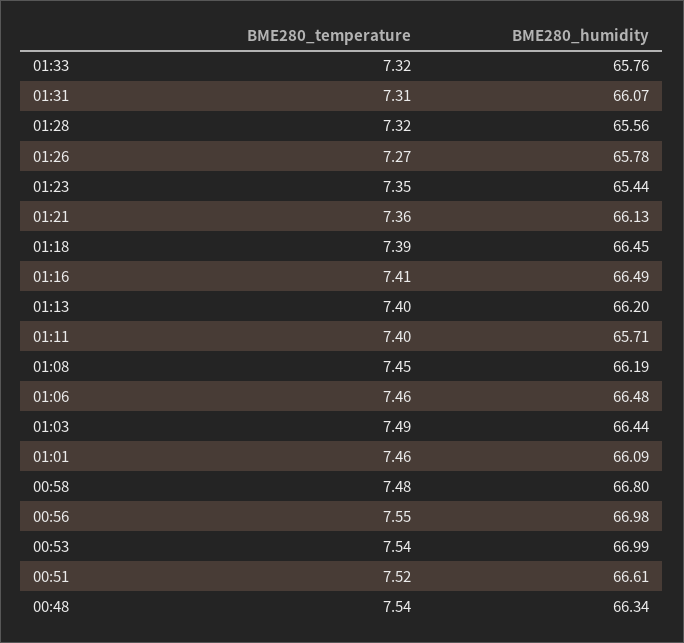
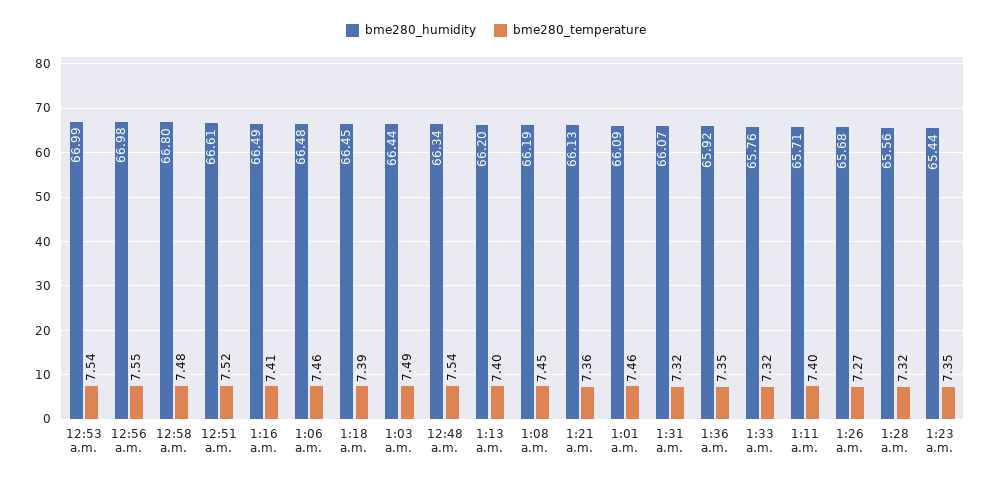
  {
    "BME280_temperature": {
      "01:33": 7.32,
-     "01:31": 7.31,
+     "01:31": 7.32,
      "01:28": 7.32,
      "01:26": 7.27,
      "01:23": 7.35,
      "01:21": 7.36,
      "01:18": 7.39,
      "01:16": 7.41,
      "01:13": 7.4,
      "01:11": 7.4,
      "01:08": 7.45,
      "01:06": 7.46,
      "01:03": 7.49,
      "01:01": 7.46,
      "00:58": 7.48,
      "00:56": 7.55,
      "00:53": 7.54,
      "00:51": 7.52,
-     "00:48": 7.54
+     "00:48": 7.54,
+     "1:36 a.m.": 7.35
    },
    "BME280_humidity": {
      "01:33": 65.76,
      "01:31": 66.07,
      "01:28": 65.56,
-     "01:26": 65.78,
+     "01:26": 65.68,
      "01:23": 65.44,
      "01:21": 66.13,
      "01:18": 66.45,
      "01:16": 66.49,
      "01:13": 66.2,
      "01:11": 65.71,
      "01:08": 66.19,
      "01:06": 66.48,
      "01:03": 66.44,
      "01:01": 66.09,
      "00:58": 66.8,
      "00:56": 66.98,
      "00:53": 66.99,
      "00:51": 66.61,
-     "00:48": 66.34
+     "00:48": 66.34,
+     "1:36 a.m.": 65.92
    }
  }

